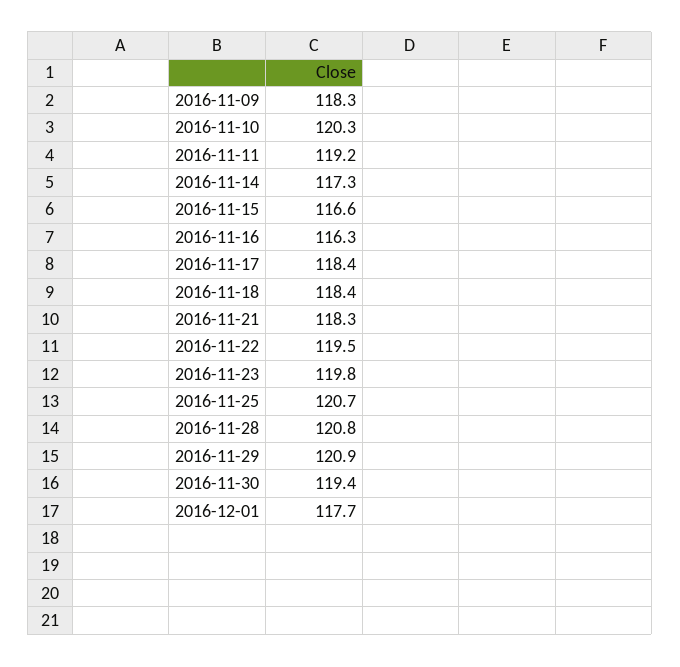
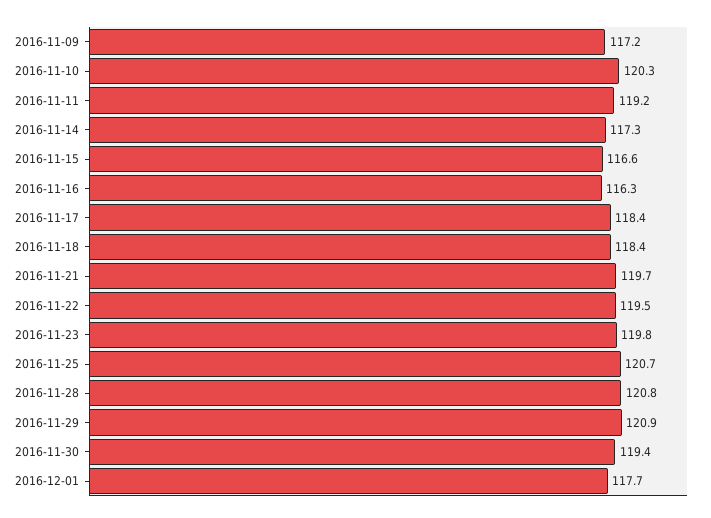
  {
-   "2016-11-09": 118.3,
+   "2016-11-09": 117.2,
    "2016-11-10": 120.3,
    "2016-11-11": 119.2,
    "2016-11-14": 117.3,
    "2016-11-15": 116.6,
    "2016-11-16": 116.3,
    "2016-11-17": 118.4,
    "2016-11-18": 118.4,
-   "2016-11-21": 118.3,
+   "2016-11-21": 119.7,
    "2016-11-22": 119.5,
    "2016-11-23": 119.8,
    "2016-11-25": 120.7,
    "2016-11-28": 120.8,
    "2016-11-29": 120.9,
    "2016-11-30": 119.4,
    "2016-12-01": 117.7
  }

